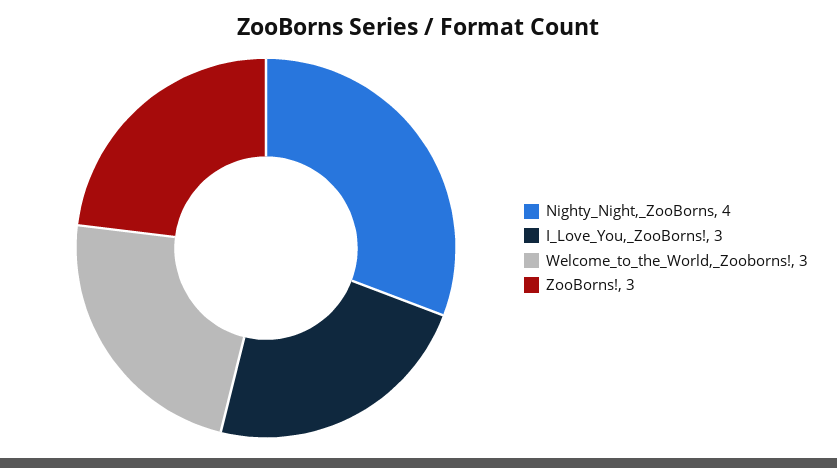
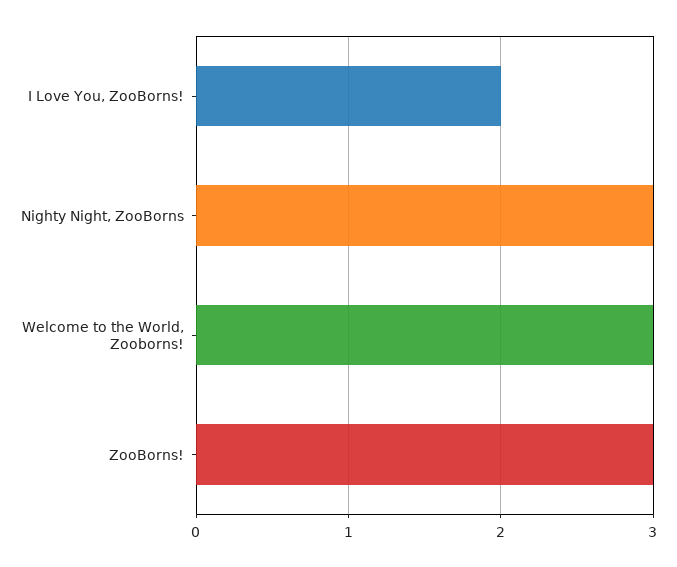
  {
-   "Nighty_Night,_ZooBorns": 4,
+   "Nighty_Night,_ZooBorns": 3,
-   "I_Love_You,_ZooBorns!": 3,
+   "I_Love_You,_ZooBorns!": 2,
    "Welcome_to_the_World,_Zooborns!": 3,
    "ZooBorns!": 3
  }

